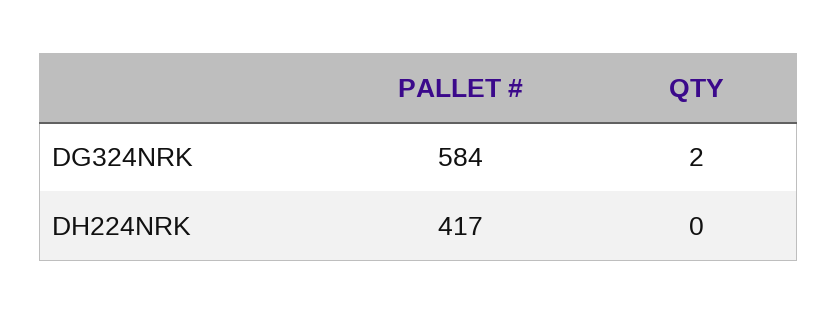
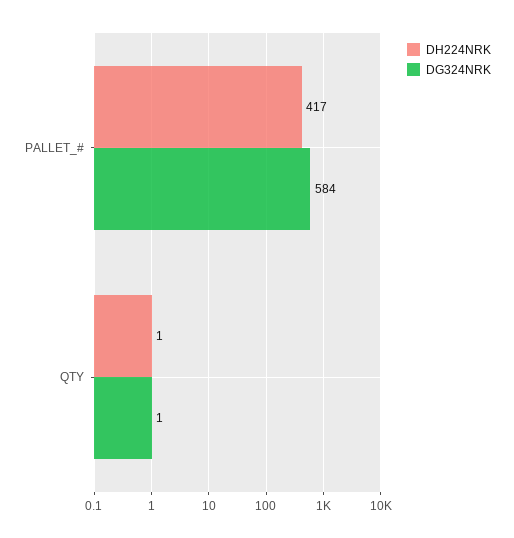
  {
    "DG324NRK": {
      "PALLET #": 584,
-     "QTY": 2
+     "QTY": 1
    },
    "DH224NRK": {
      "PALLET #": 417,
-     "QTY": 0
+     "QTY": 1
    }
  }

